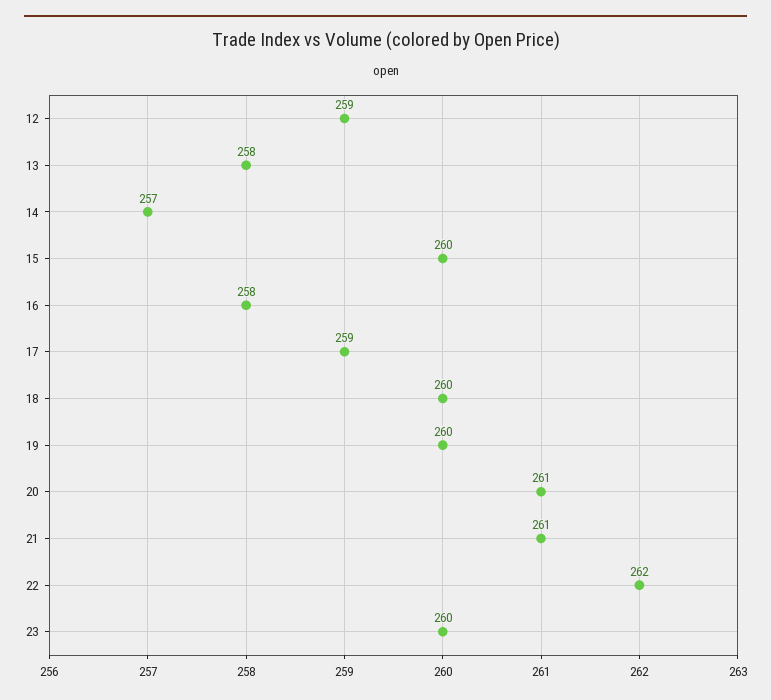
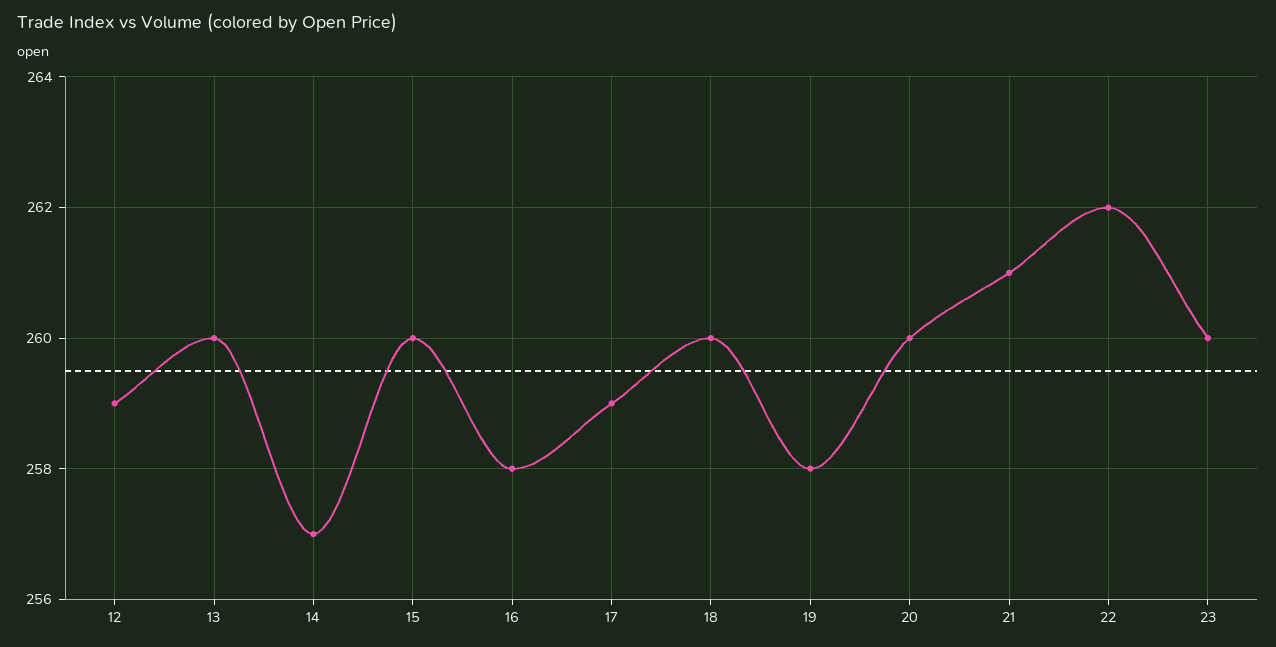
  {
    "12": 259,
-   "13": 258,
+   "13": 260,
    "14": 257,
    "15": 260,
    "16": 258,
    "17": 259,
    "18": 260,
-   "19": 260,
+   "19": 258,
-   "20": 261,
+   "20": 260,
    "21": 261,
    "22": 262,
    "23": 260
  }

